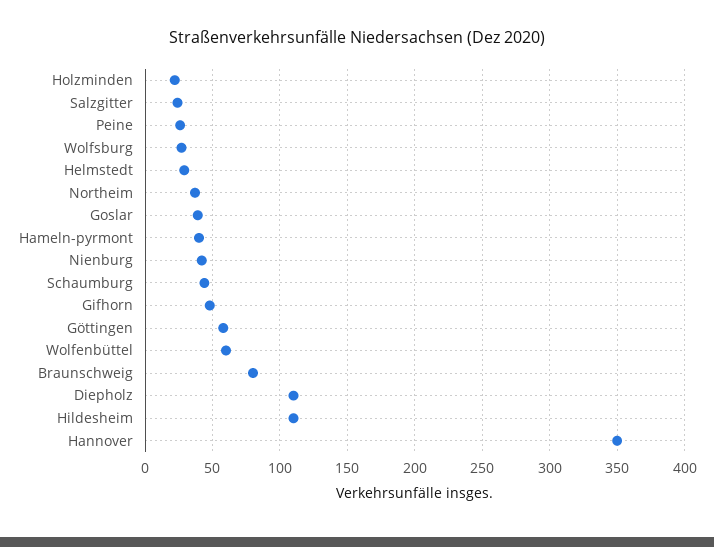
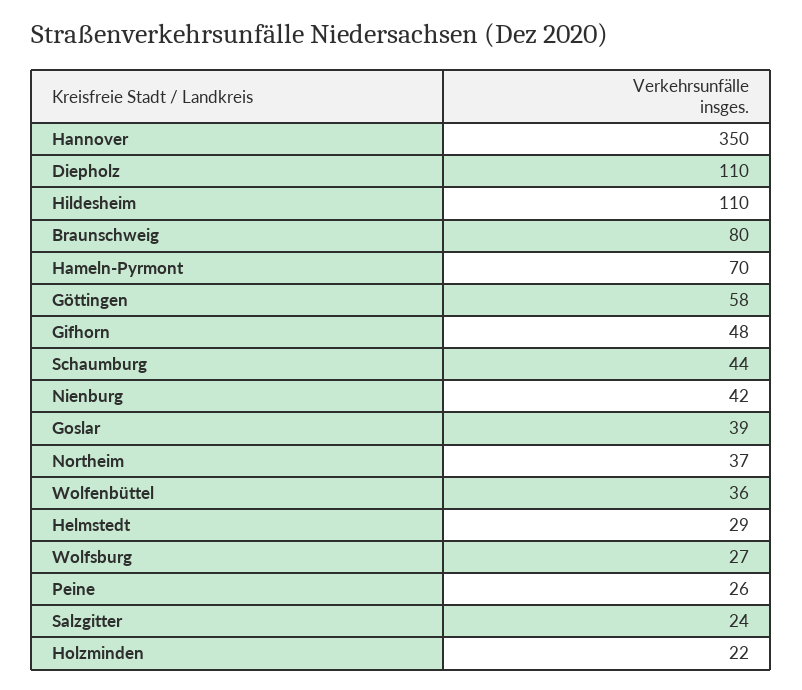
  {
    "Holzminden": 22,
    "Salzgitter": 24,
    "Peine": 26,
    "Wolfsburg": 27,
    "Helmstedt": 29,
    "Northeim": 37,
    "Goslar": 39,
-   "Hameln-pyrmont": 40,
+   "Hameln-pyrmont": 70,
    "Nienburg": 42,
    "Schaumburg": 44,
    "Gifhorn": 48,
    "Göttingen": 58,
-   "Wolfenbüttel": 60,
+   "Wolfenbüttel": 36,
    "Braunschweig": 80,
    "Diepholz": 110,
    "Hildesheim": 110,
    "Hannover": 350
  }

